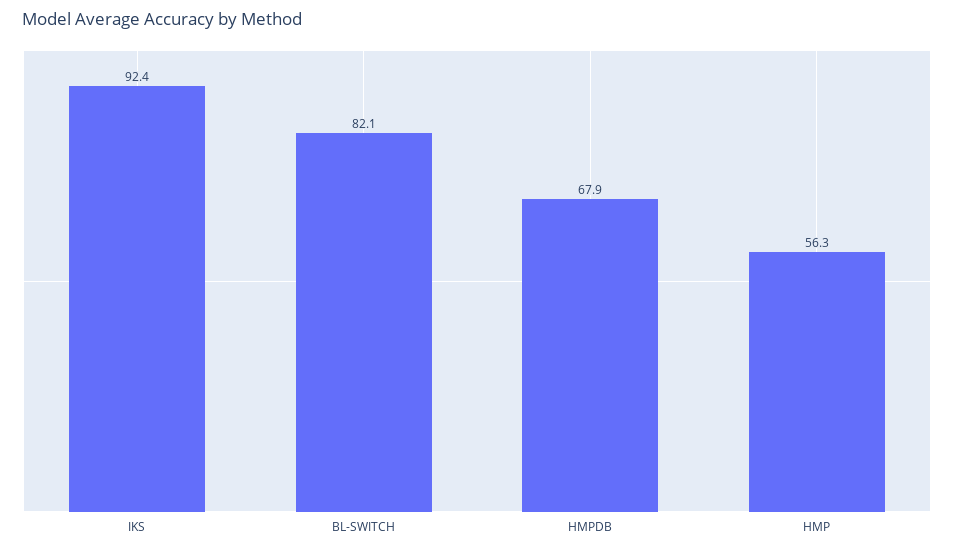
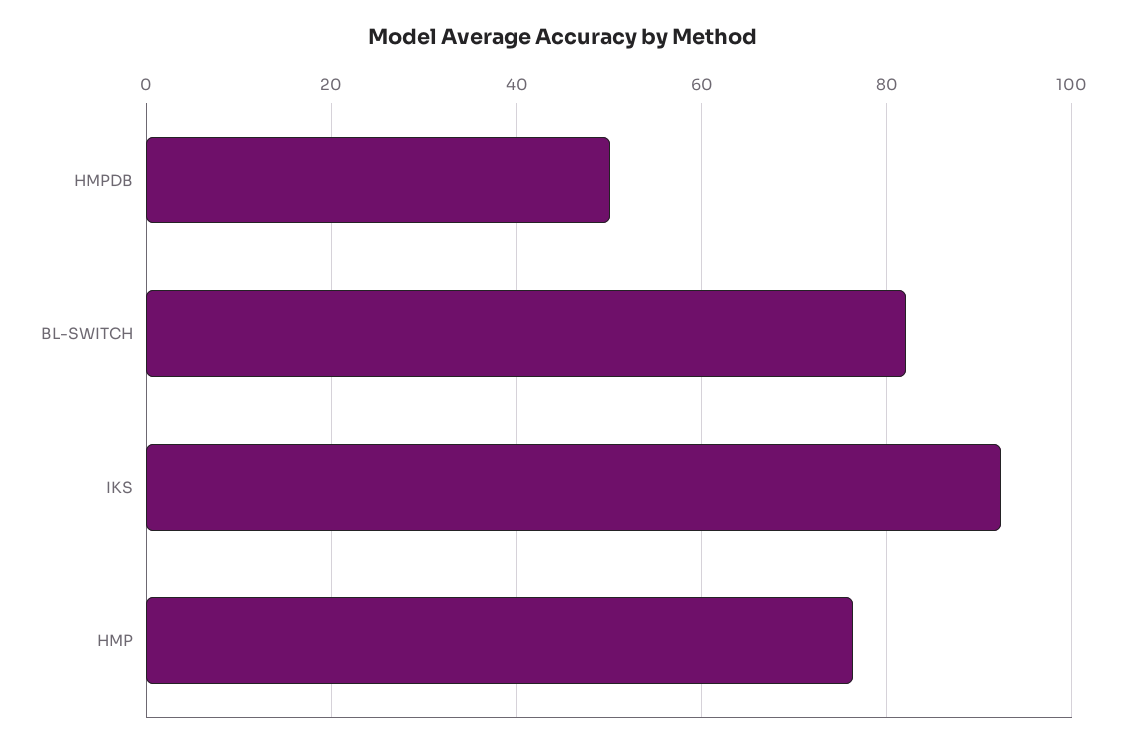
  {
    "IKS": 92.4,
    "BL-SWITCH": 82.1,
-   "HMPDB": 67.9,
+   "HMPDB": 50,
-   "HMP": 56.3
+   "HMP": 76
  }

